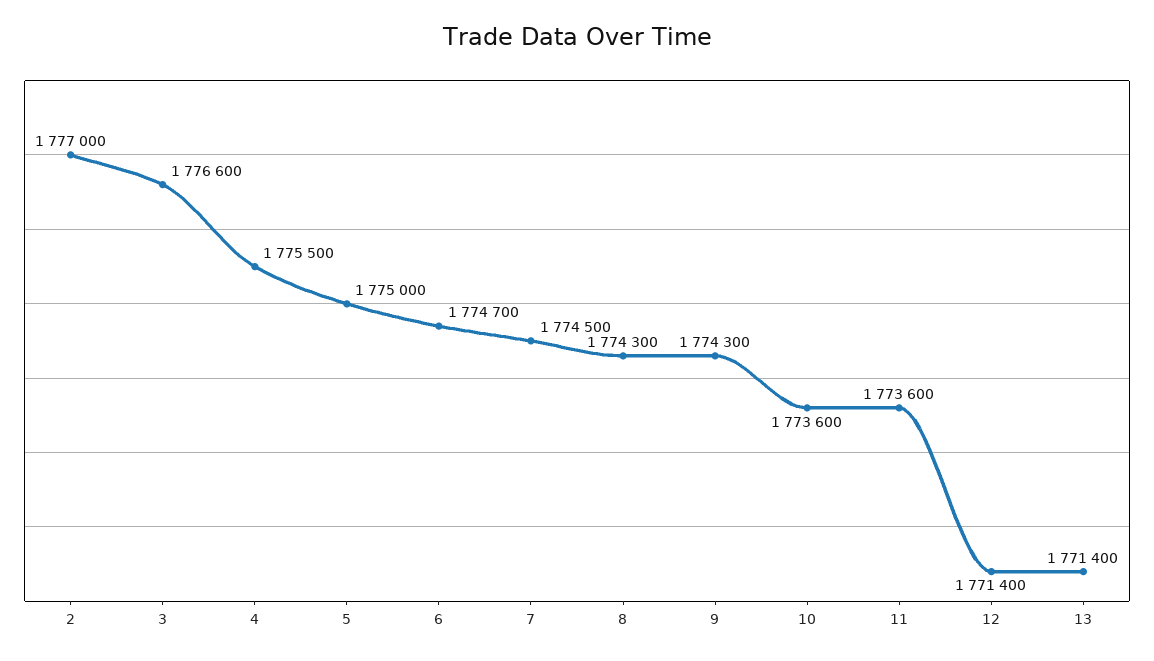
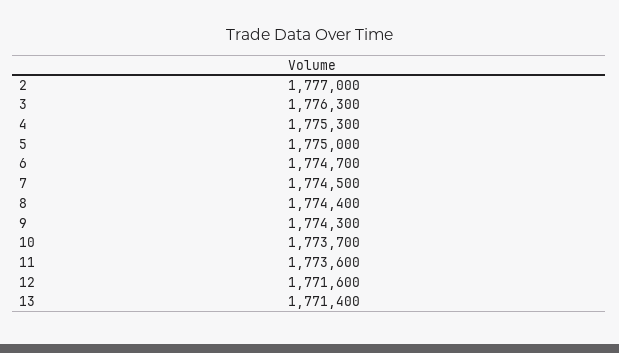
  {
    "2": 1777000,
-   "3": 1776600,
+   "3": 1776300,
-   "4": 1775500,
+   "4": 1775300,
    "5": 1775000,
    "6": 1774700,
    "7": 1774500,
-   "8": 1774300,
+   "8": 1774400,
    "9": 1774300,
-   "10": 1773600,
+   "10": 1773700,
    "11": 1773600,
-   "12": 1771400,
+   "12": 1771600,
    "13": 1771400
  }

